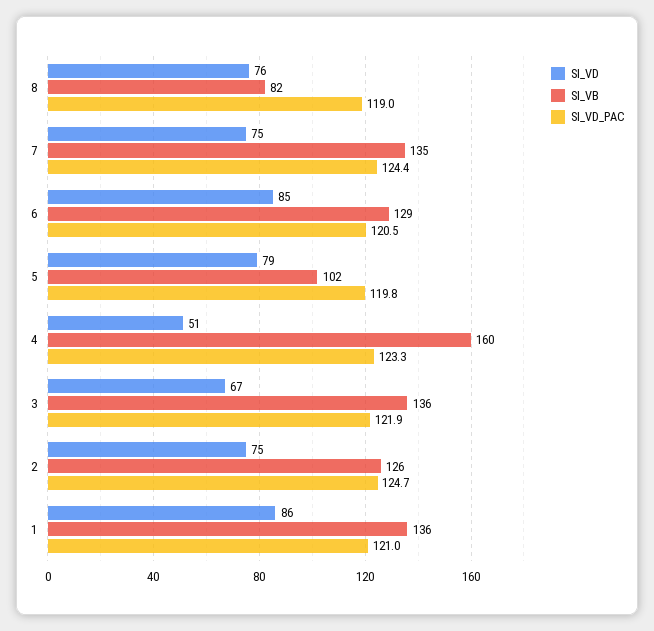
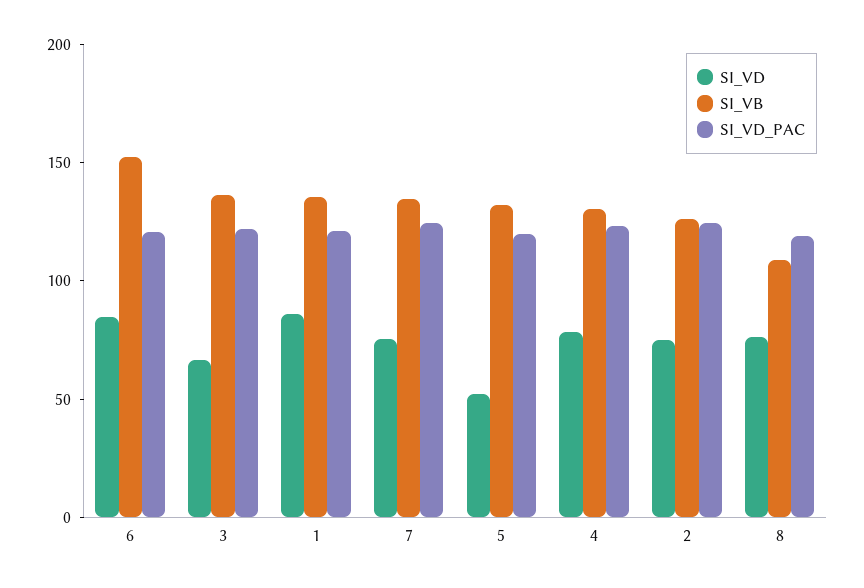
  {
    "SI_VD": {
      "8": 76,
      "7": 75,
      "6": 85,
-     "5": 79,
+     "5": 50,
-     "4": 51,
+     "4": 80,
      "3": 67,
      "2": 75,
      "1": 86
    },
    "SI_VB": {
-     "8": 82,
+     "8": 110,
      "7": 135,
-     "6": 129,
+     "6": 150,
-     "5": 102,
+     "5": 130,
-     "4": 160,
+     "4": 130,
      "3": 136,
      "2": 126,
      "1": 136
    },
    "SI_VD_PAC": {
      "8": 119,
      "7": 124.4,
      "6": 120.5,
      "5": 119.8,
      "4": 123.3,
      "3": 121.9,
      "2": 124.7,
      "1": 121
    }
  }

